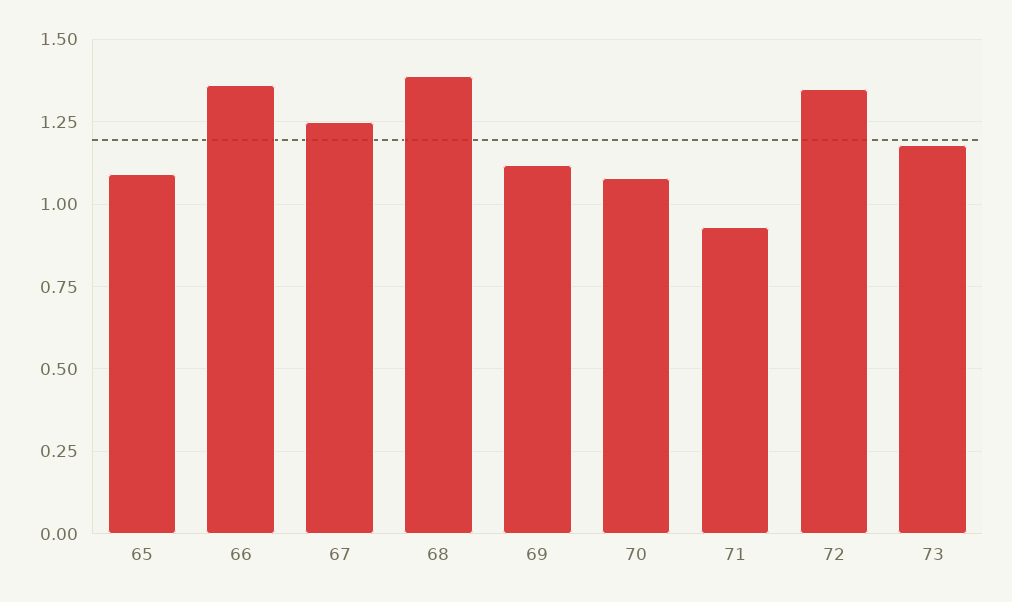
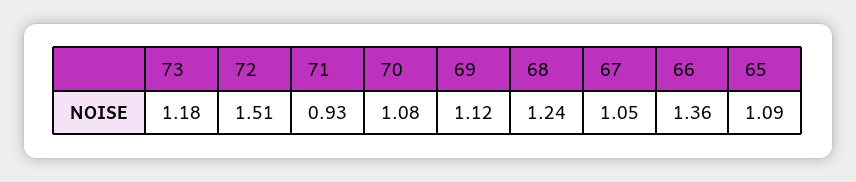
  {
    "65": 1.09,
    "66": 1.36,
-   "67": 1.25,
+   "67": 1.05,
-   "68": 1.4,
+   "68": 1.24,
    "69": 1.12,
    "70": 1.08,
    "71": 0.93,
-   "72": 1.35,
+   "72": 1.51,
    "73": 1.18
  }

